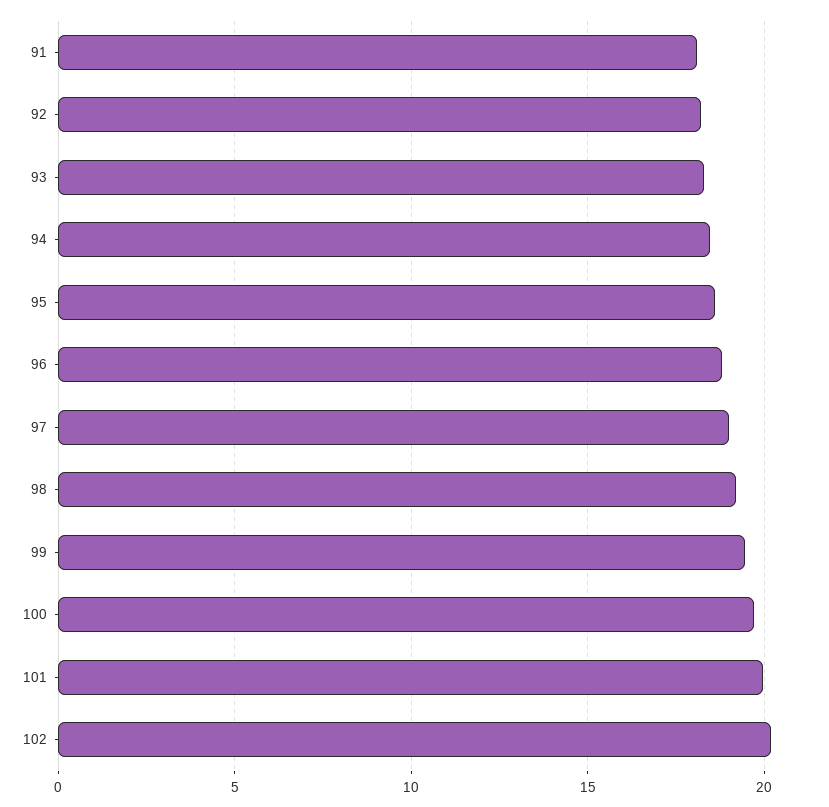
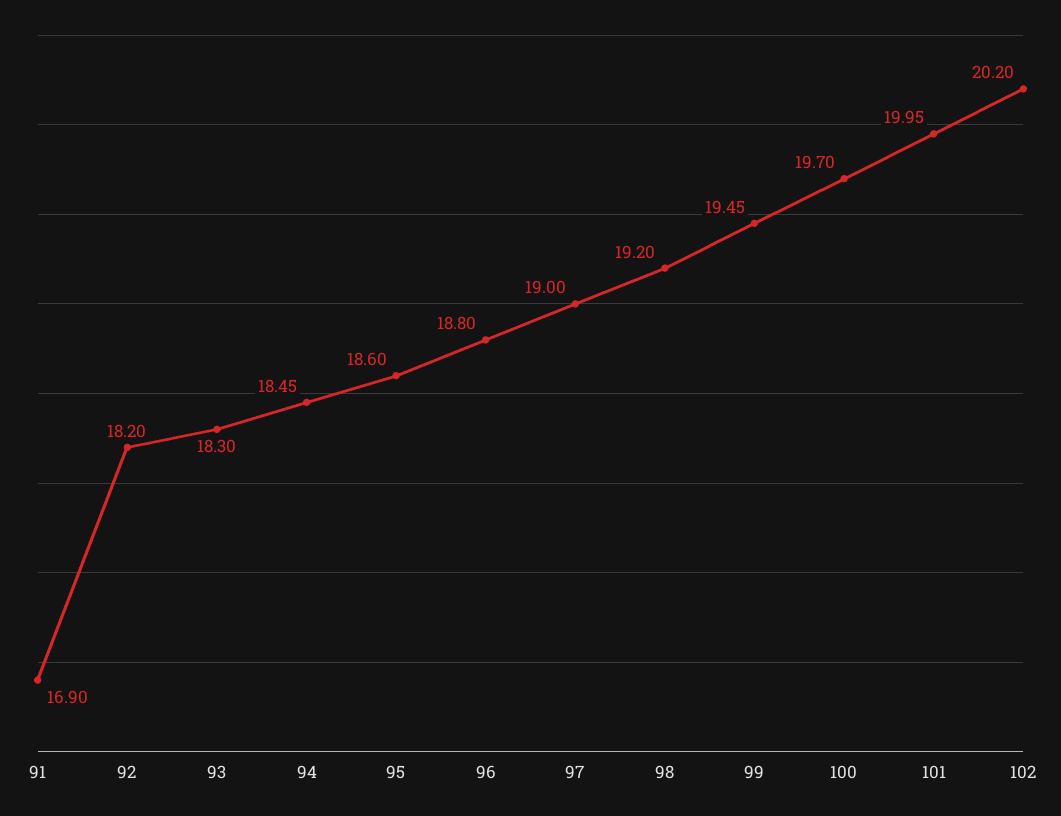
  {
-   "91": 18,
+   "91": 16.9,
    "92": 18.2,
    "93": 18.3,
    "94": 18.45,
    "95": 18.6,
    "96": 18.8,
    "97": 19,
    "98": 19.2,
    "99": 19.45,
    "100": 19.7,
    "101": 19.95,
    "102": 20.2
  }

